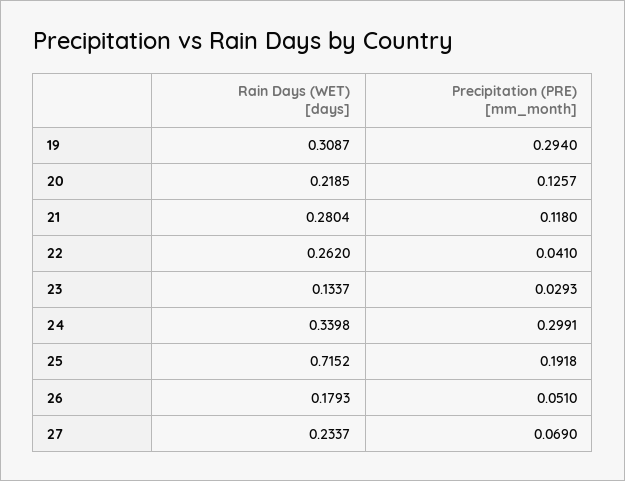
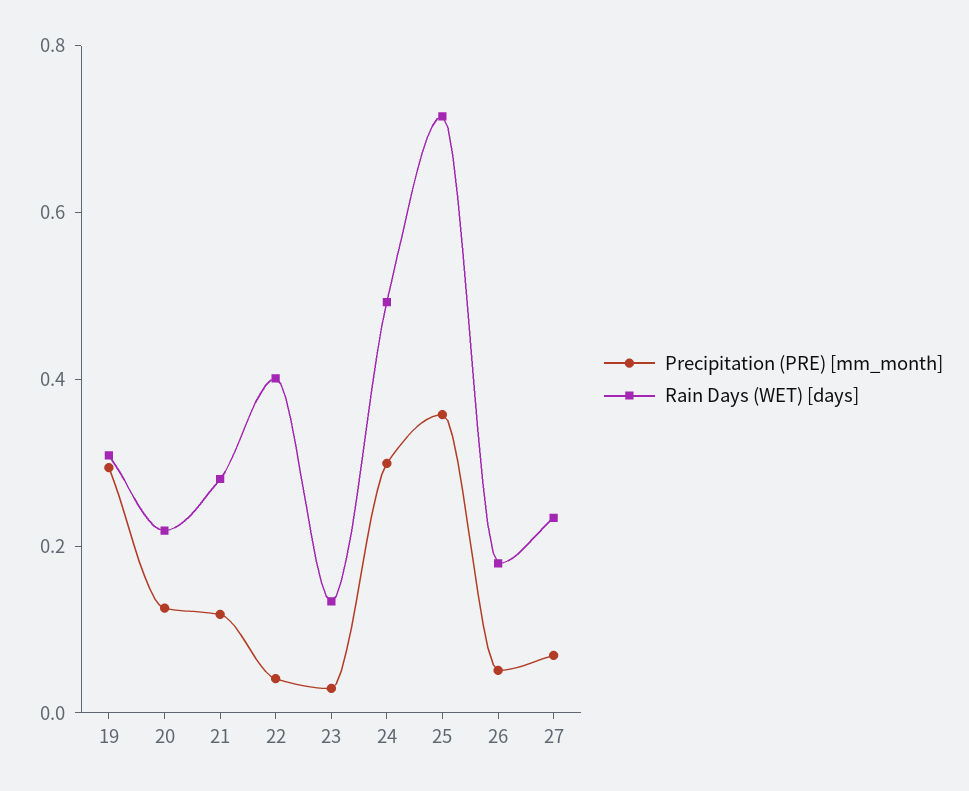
  {
    "Rain Days (WET) [days]": {
      "19": 0.3087,
      "20": 0.2185,
      "21": 0.2804,
-     "22": 0.262,
+     "22": 0.4,
      "23": 0.1337,
-     "24": 0.3398,
+     "24": 0.5,
      "25": 0.7152,
      "26": 0.1793,
      "27": 0.2337
    },
    "Precipitation (PRE) [mm_month]": {
      "19": 0.294,
      "20": 0.1257,
      "21": 0.118,
      "22": 0.041,
      "23": 0.0293,
      "24": 0.2991,
-     "25": 0.1918,
+     "25": 0.35,
      "26": 0.051,
      "27": 0.069
    }
  }

